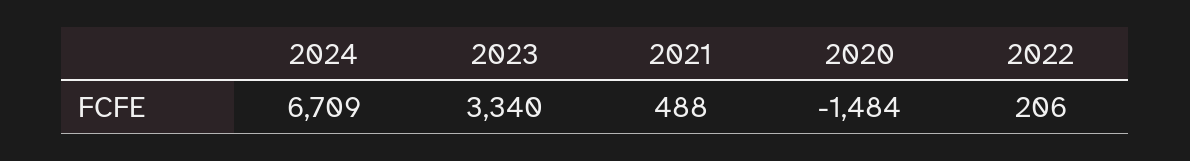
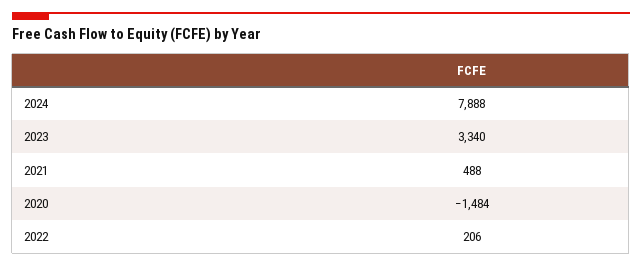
  {
-   "2024": 6709,
+   "2024": 7888,
    "2023": 3340,
    "2021": 488,
    "2020": -1484,
    "2022": 206
  }

